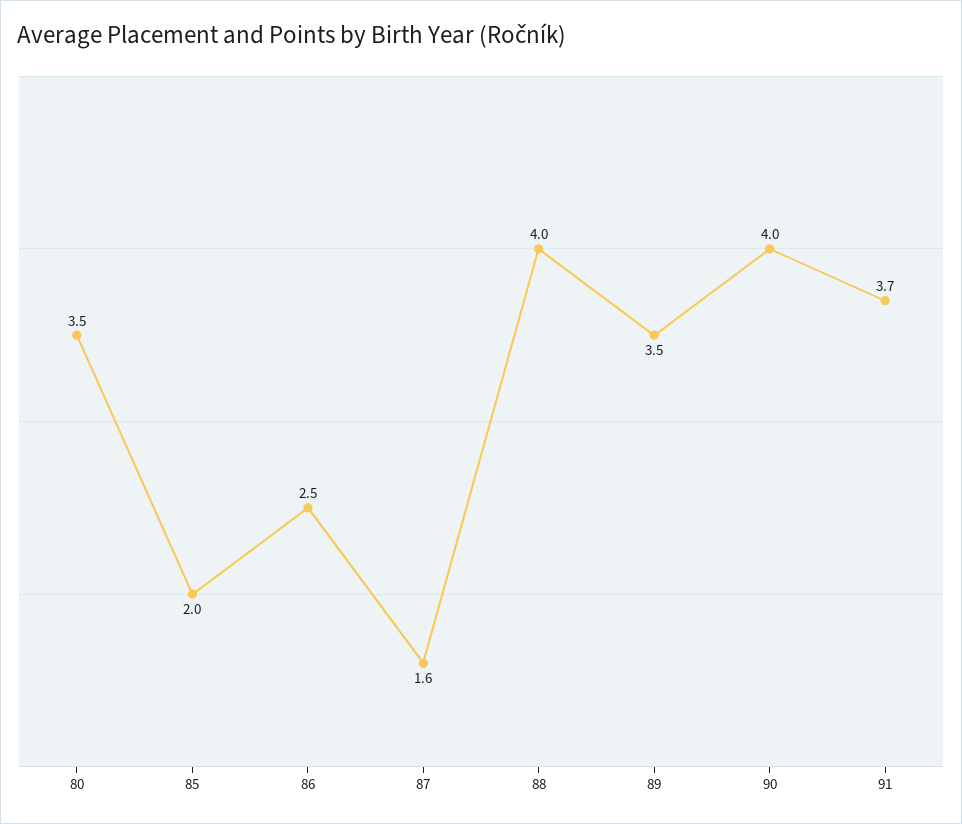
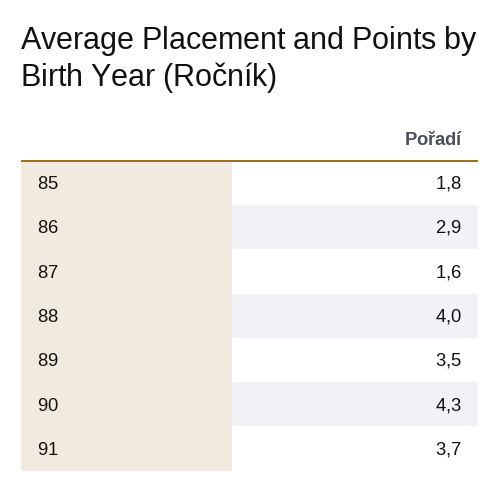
  {
-   "80": 3.5,
-   "85": 2,
+   "85": 1.8,
-   "86": 2.5,
+   "86": 2.9,
    "87": 1.6,
    "88": 4,
    "89": 3.5,
-   "90": 4,
+   "90": 4.3,
    "91": 3.7
  }

